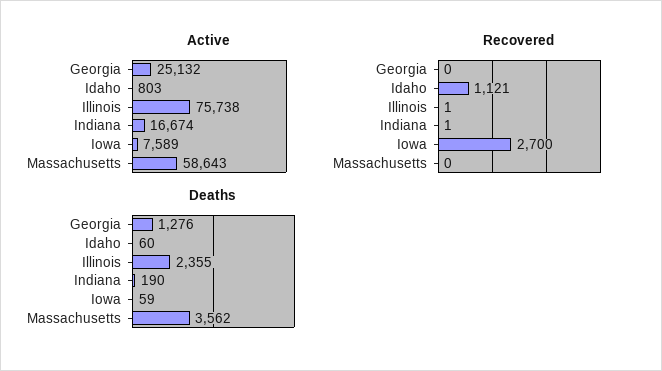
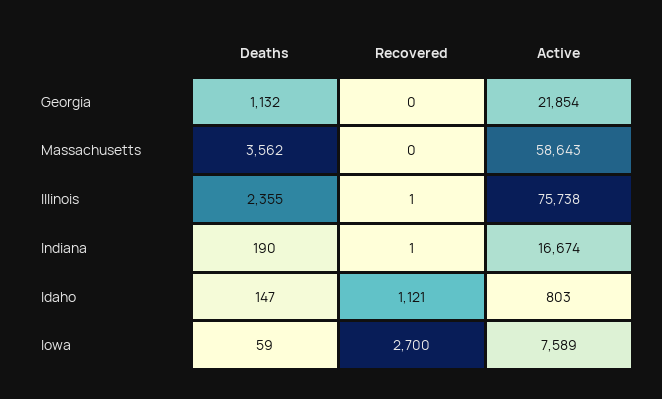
  {
    "Active": {
-     "Georgia": 25132,
+     "Georgia": 21854,
      "Idaho": 803,
      "Illinois": 75738,
      "Indiana": 16674,
      "Iowa": 7589,
      "Massachusetts": 58643
    },
    "Recovered": {
      "Georgia": 0,
      "Idaho": 1121,
      "Illinois": 1,
      "Indiana": 1,
      "Iowa": 2700,
      "Massachusetts": 0
    },
    "Deaths": {
-     "Georgia": 1276,
+     "Georgia": 1132,
-     "Idaho": 60,
+     "Idaho": 147,
      "Illinois": 2355,
      "Indiana": 190,
      "Iowa": 59,
      "Massachusetts": 3562
    }
  }

